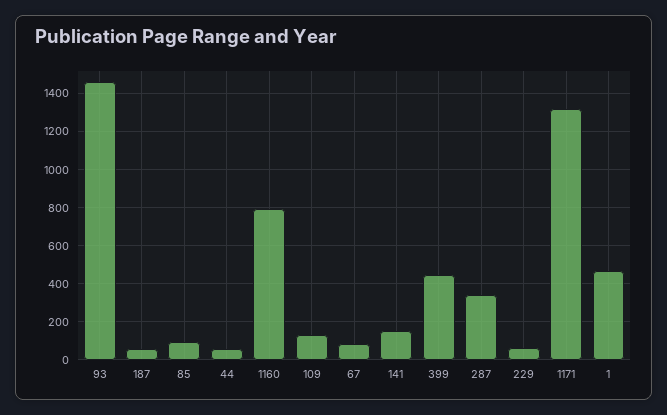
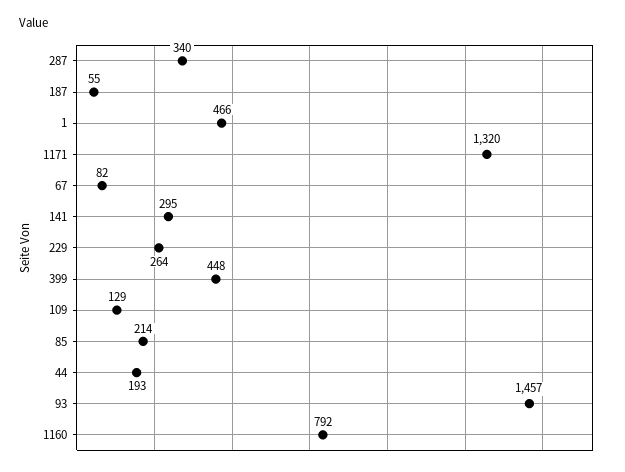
  {
    "93": 1457,
    "187": 55,
-   "85": 100,
+   "85": 214,
-   "44": 50,
+   "44": 193,
    "1160": 792,
    "109": 129,
    "67": 82,
-   "141": 150,
+   "141": 295,
    "399": 448,
    "287": 340,
-   "229": 50,
+   "229": 264,
    "1171": 1320,
    "1": 466
  }

